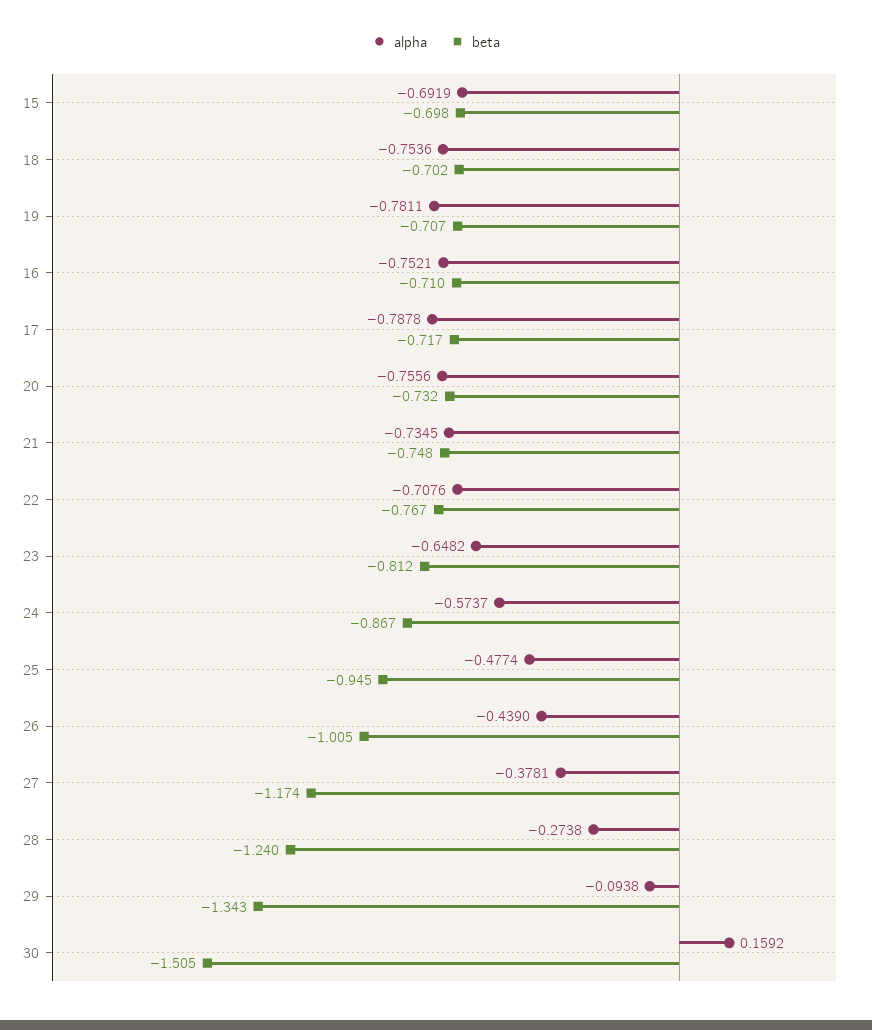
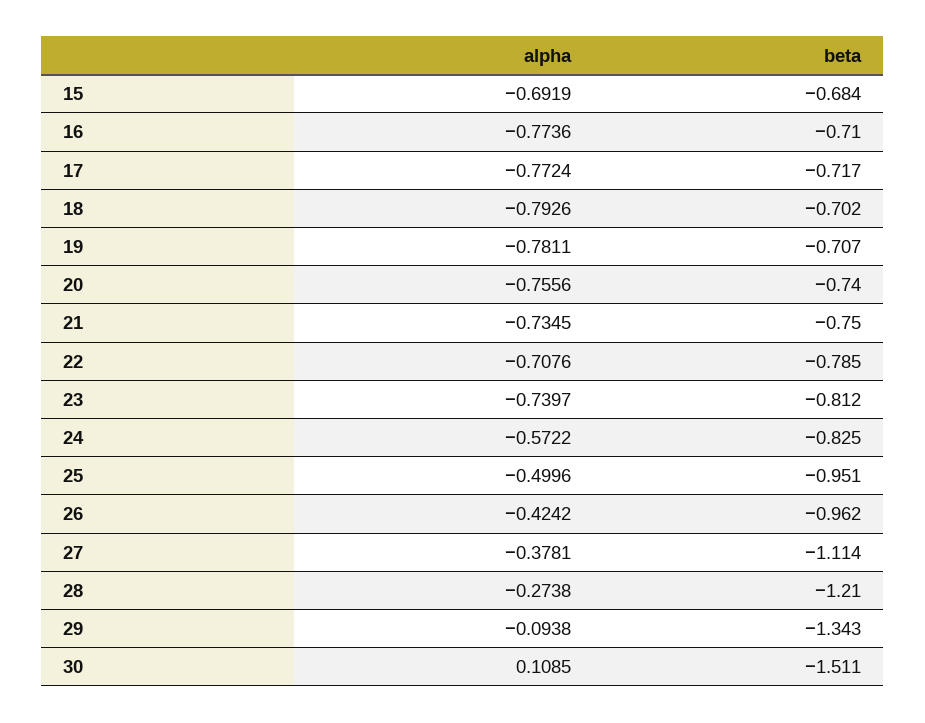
  {
    "alpha": {
      "15": -0.6919,
-     "18": -0.7536,
+     "18": -0.7926,
      "19": -0.7811,
-     "16": -0.7521,
+     "16": -0.7736,
-     "17": -0.7878,
+     "17": -0.7724,
      "20": -0.7556,
      "21": -0.7345,
      "22": -0.7076,
-     "23": -0.6482,
+     "23": -0.7397,
-     "24": -0.5737,
+     "24": -0.5722,
-     "25": -0.4774,
+     "25": -0.4996,
-     "26": -0.439,
+     "26": -0.4242,
      "27": -0.3781,
      "28": -0.2738,
      "29": -0.0938,
-     "30": 0.1592
+     "30": 0.1085
    },
    "beta": {
-     "15": -0.698,
+     "15": -0.684,
      "18": -0.702,
      "19": -0.707,
      "16": -0.71,
      "17": -0.717,
-     "20": -0.732,
+     "20": -0.74,
-     "21": -0.748,
+     "21": -0.75,
-     "22": -0.767,
+     "22": -0.785,
      "23": -0.812,
-     "24": -0.867,
+     "24": -0.825,
-     "25": -0.945,
+     "25": -0.951,
-     "26": -1.005,
+     "26": -0.962,
-     "27": -1.174,
+     "27": -1.114,
-     "28": -1.24,
+     "28": -1.21,
      "29": -1.343,
-     "30": -1.505
+     "30": -1.511
    }
  }

